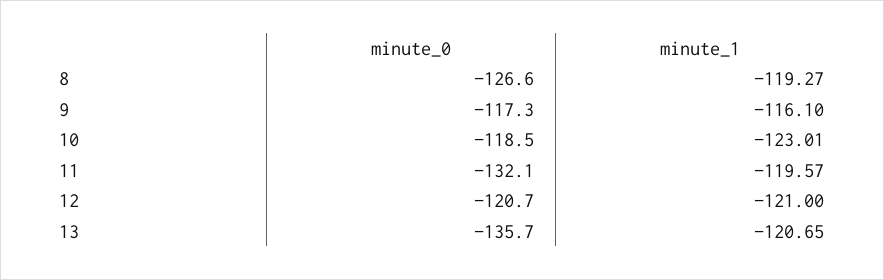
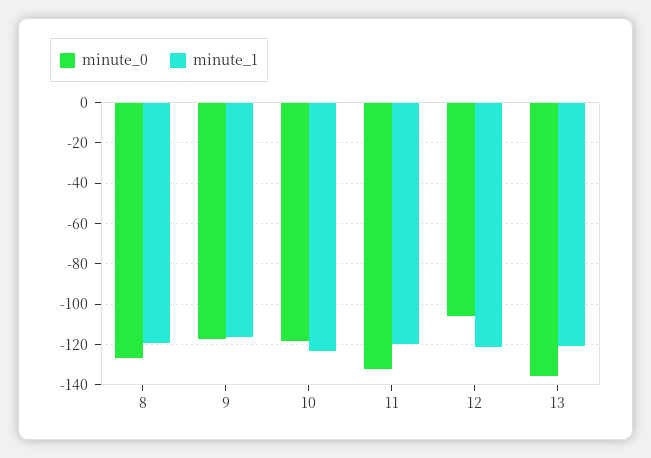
  {
    "minute_0": {
      "8": -126.6,
      "9": -117.3,
      "10": -118.5,
      "11": -132.1,
-     "12": -120.7,
+     "12": -105,
      "13": -135.7
    },
    "minute_1": {
      "8": -119.27,
      "9": -116.1,
      "10": -123.01,
      "11": -119.57,
      "12": -121,
      "13": -120.65
    }
  }

